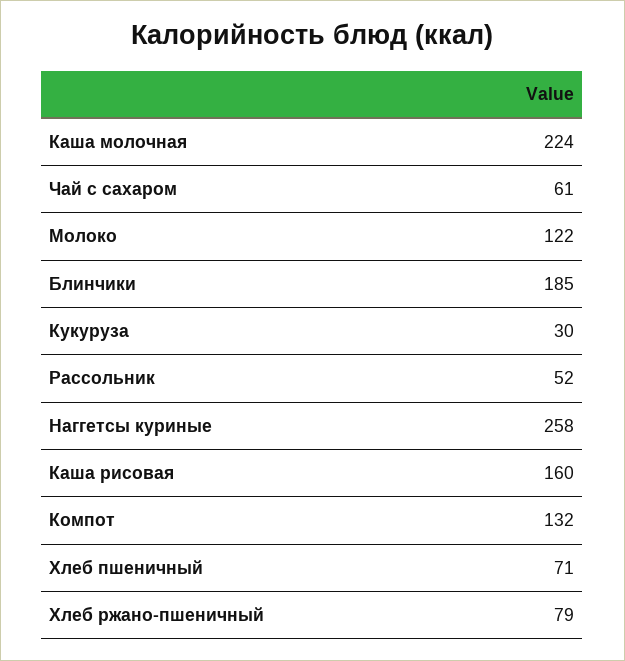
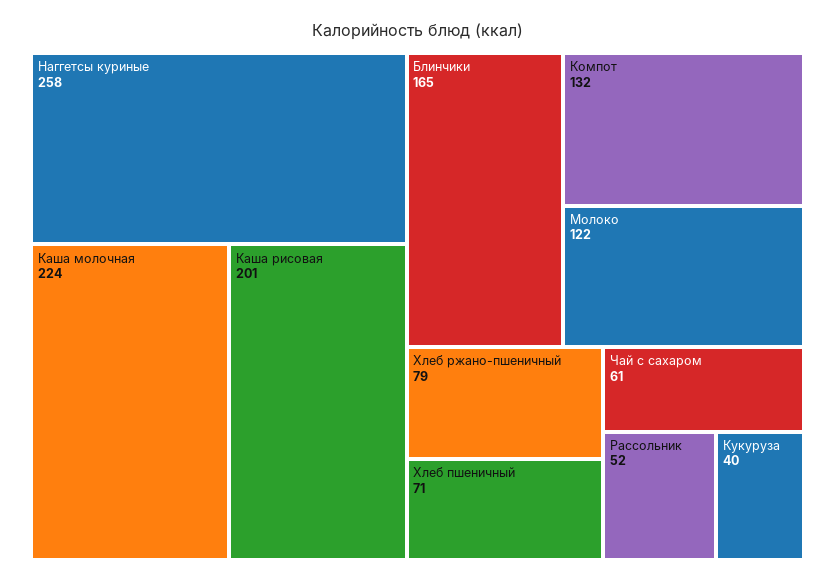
  {
    "Каша молочная": 224,
    "Чай с сахаром": 61,
    "Молоко": 122,
-   "Блинчики": 185,
+   "Блинчики": 165,
-   "Кукуруза": 30,
+   "Кукуруза": 40,
    "Рассольник": 52,
    "Наггетсы куриные": 258,
-   "Каша рисовая": 160,
+   "Каша рисовая": 201,
    "Компот": 132,
    "Хлеб пшеничный": 71,
    "Хлеб ржано-пшеничный": 79
  }

